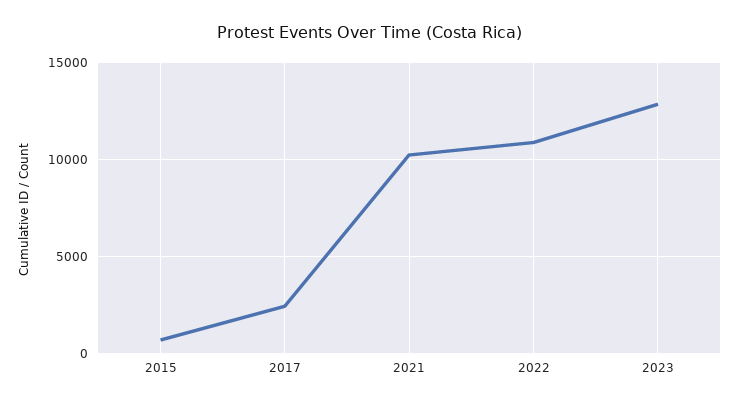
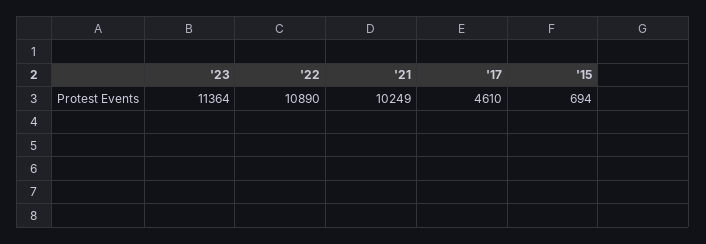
  {
    "2015": 694,
-   "2017": 2500,
+   "2017": 4610,
    "2021": 10249,
    "2022": 10890,
-   "2023": 13000
+   "2023": 11364
  }

